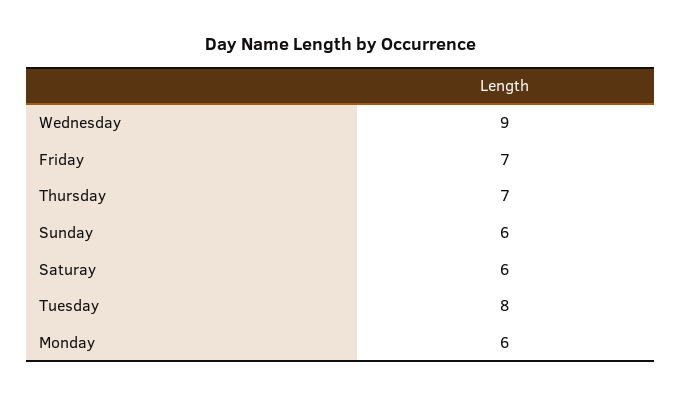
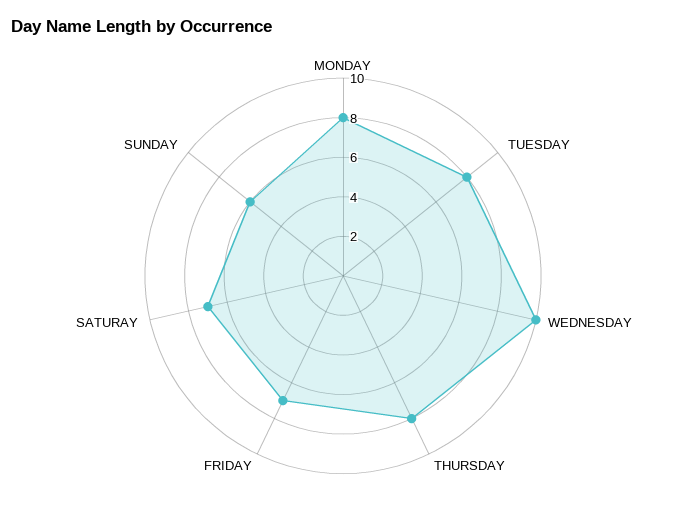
  {
-   "Wednesday": 9,
+   "Wednesday": 10,
    "Friday": 7,
-   "Thursday": 7,
+   "Thursday": 8,
    "Sunday": 6,
-   "Saturay": 6,
+   "Saturay": 7,
    "Tuesday": 8,
-   "Monday": 6
+   "Monday": 8
  }

